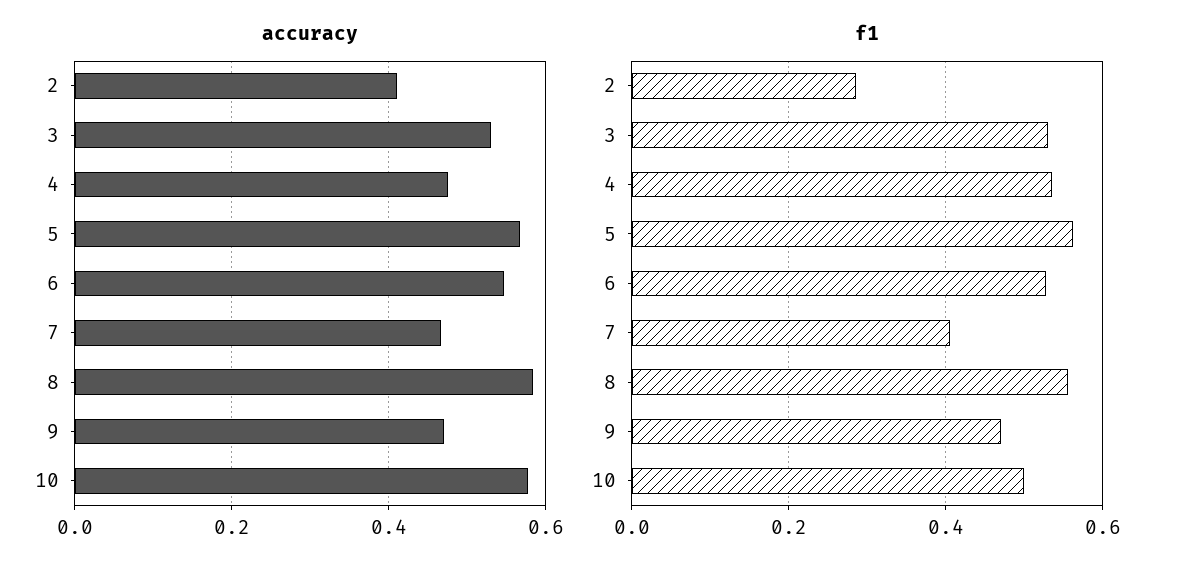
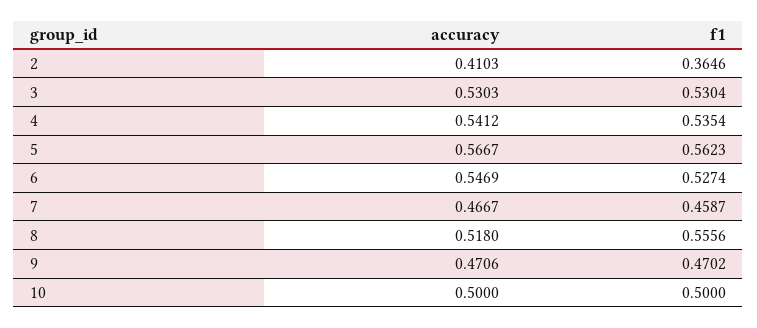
  {
    "accuracy": {
      "2": 0.4103,
      "3": 0.5303,
-     "4": 0.48,
+     "4": 0.5412,
      "5": 0.5667,
      "6": 0.5469,
      "7": 0.4667,
-     "8": 0.58,
+     "8": 0.518,
      "9": 0.4706,
-     "10": 0.58
+     "10": 0.5
    },
    "f1": {
-     "2": 0.28,
+     "2": 0.3646,
      "3": 0.5304,
      "4": 0.5354,
      "5": 0.5623,
      "6": 0.5274,
-     "7": 0.4,
+     "7": 0.4587,
      "8": 0.5556,
      "9": 0.4702,
      "10": 0.5
    }
  }

